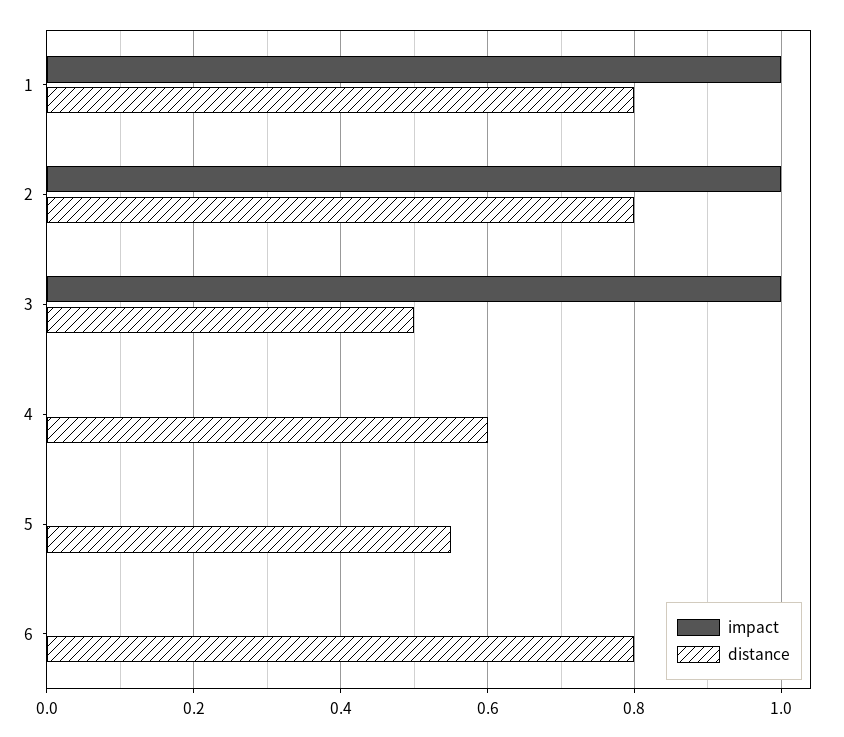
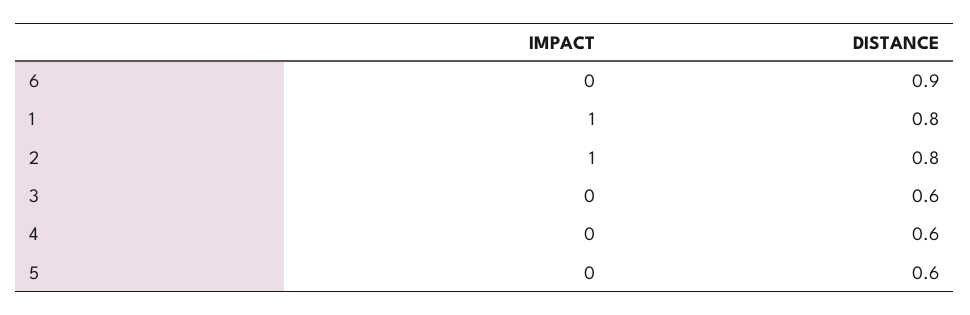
  {
    "impact": {
      "1": 1,
      "2": 1,
-     "3": 1,
+     "3": 0,
      "4": 0,
      "5": 0,
      "6": 0
    },
    "distance": {
      "1": 0.8,
      "2": 0.8,
-     "3": 0.5,
+     "3": 0.6,
      "4": 0.6,
-     "5": 0.55,
+     "5": 0.6,
-     "6": 0.8
+     "6": 0.9
    }
  }

